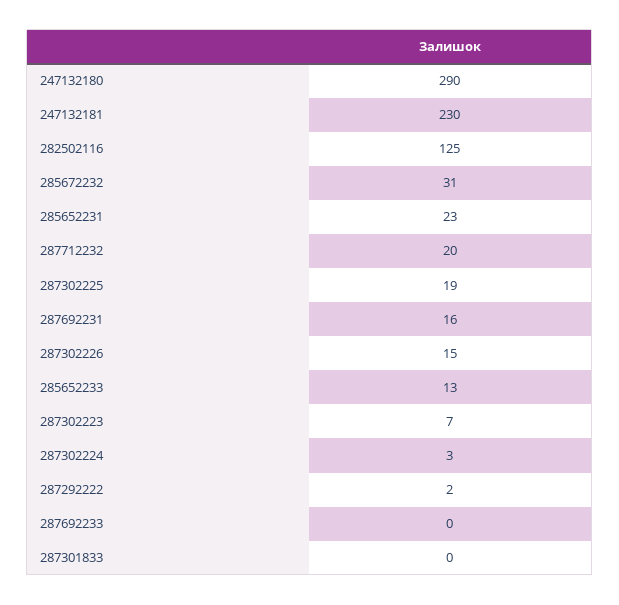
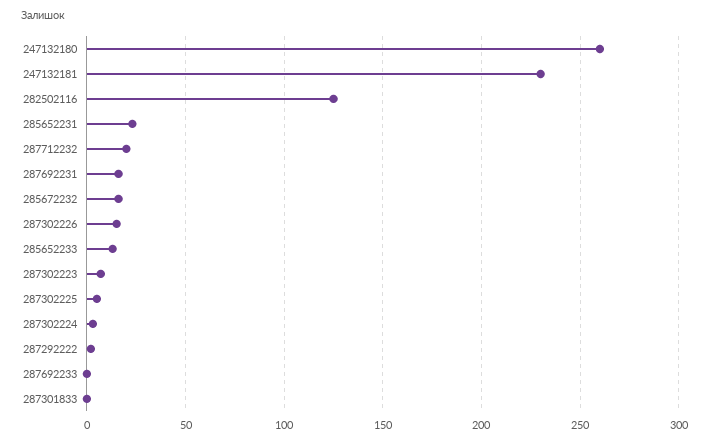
  {
-   "247132180": 290,
+   "247132180": 260,
    "247132181": 230,
    "282502116": 125,
-   "285672232": 31,
+   "285672232": 15,
    "285652231": 23,
    "287712232": 20,
-   "287302225": 19,
+   "287302225": 5,
    "287692231": 16,
    "287302226": 15,
    "285652233": 13,
    "287302223": 7,
    "287302224": 3,
    "287292222": 2,
    "287692233": 0,
    "287301833": 0
  }

